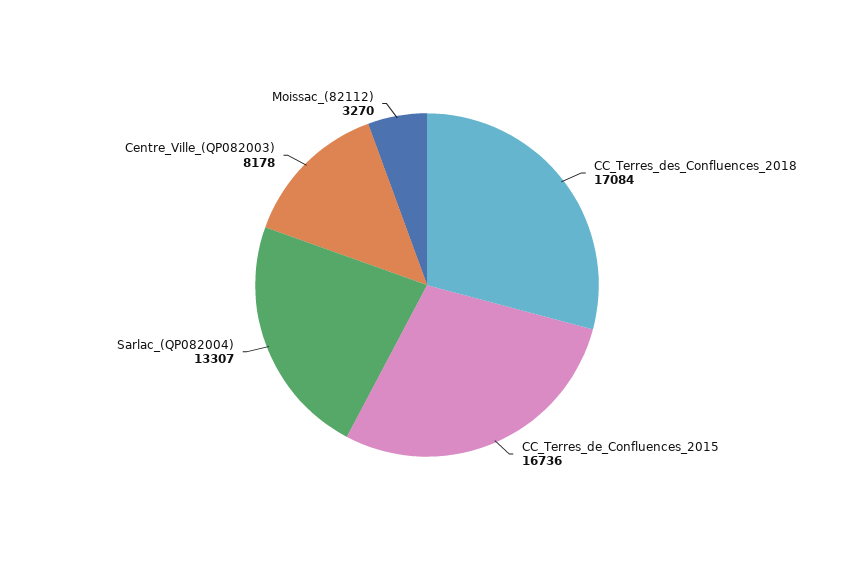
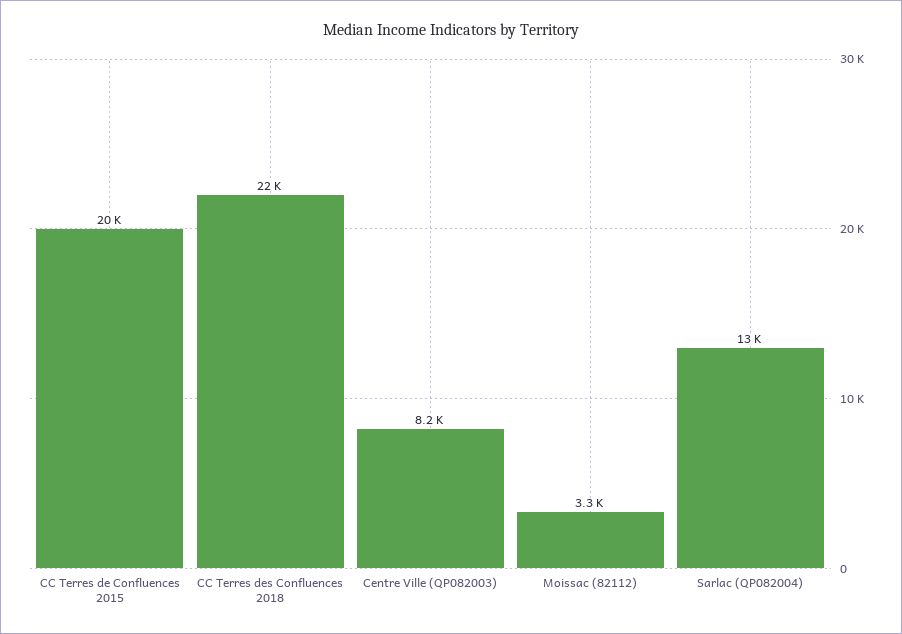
  {
-   "CC_Terres_des_Confluences_2018": 17084,
+   "CC_Terres_des_Confluences_2018": 22000,
-   "CC_Terres_de_Confluences_2015": 16736,
+   "CC_Terres_de_Confluences_2015": 20000,
    "Sarlac_(QP082004)": 13307,
    "Centre_Ville_(QP082003)": 8178,
    "Moissac_(82112)": 3270
  }

